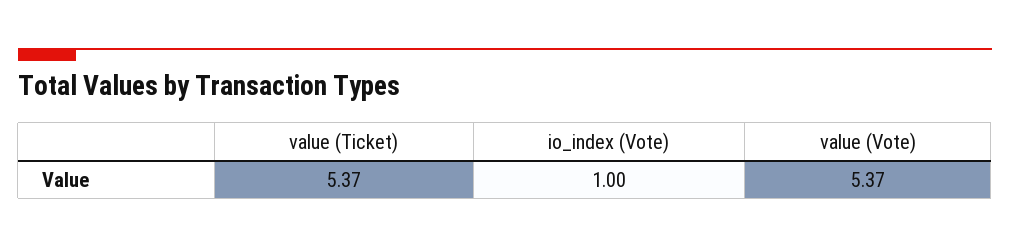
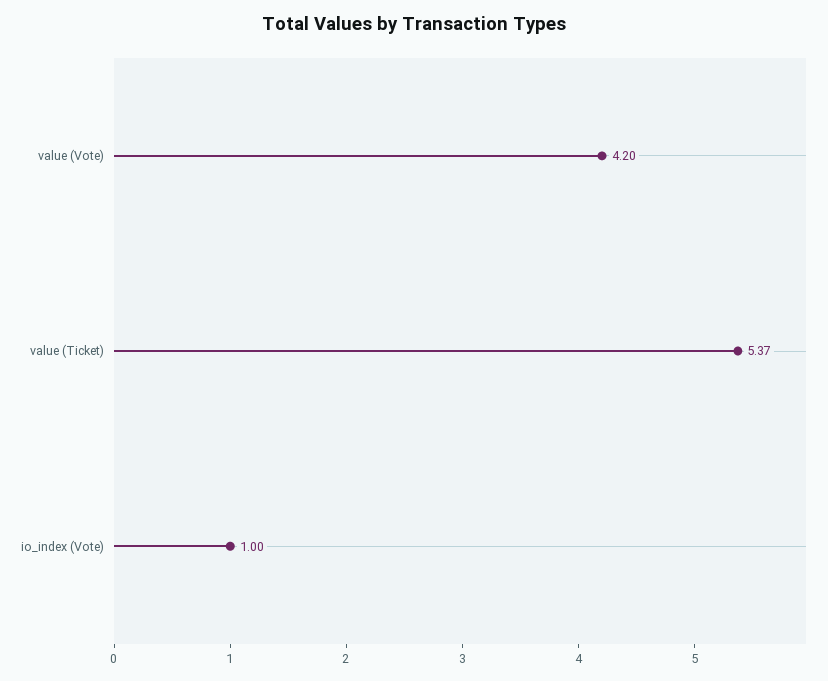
  {
    "value (Ticket)": 5.37,
    "io_index (Vote)": 1,
-   "value (Vote)": 5.37
+   "value (Vote)": 4.2
  }

